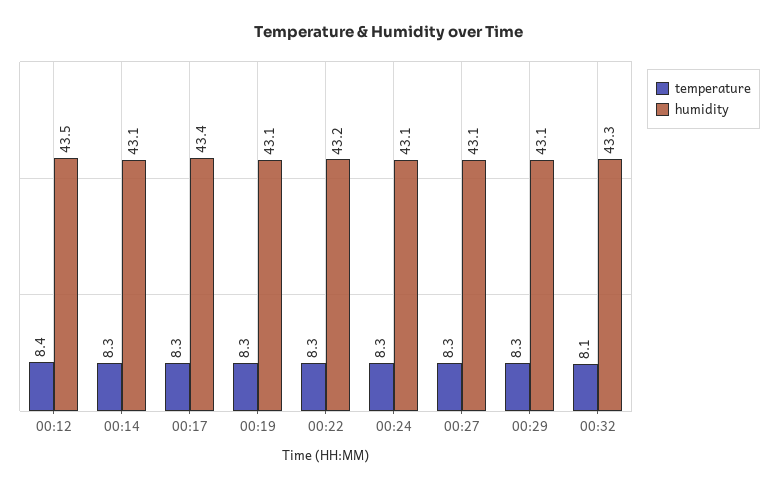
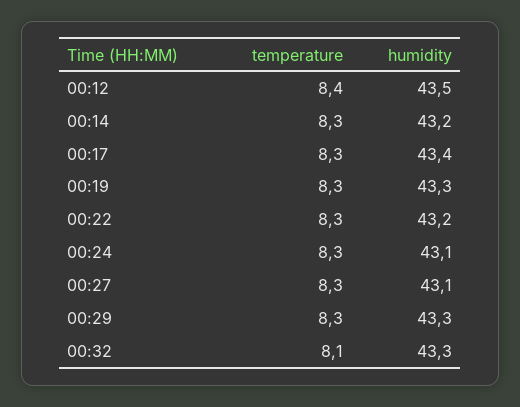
  {
    "temperature": {
      "00:12": 8.4,
      "00:14": 8.3,
      "00:17": 8.3,
      "00:19": 8.3,
      "00:22": 8.3,
      "00:24": 8.3,
      "00:27": 8.3,
      "00:29": 8.3,
      "00:32": 8.1
    },
    "humidity": {
      "00:12": 43.5,
-     "00:14": 43.1,
+     "00:14": 43.2,
      "00:17": 43.4,
-     "00:19": 43.1,
+     "00:19": 43.3,
      "00:22": 43.2,
      "00:24": 43.1,
      "00:27": 43.1,
-     "00:29": 43.1,
+     "00:29": 43.3,
      "00:32": 43.3
    }
  }

